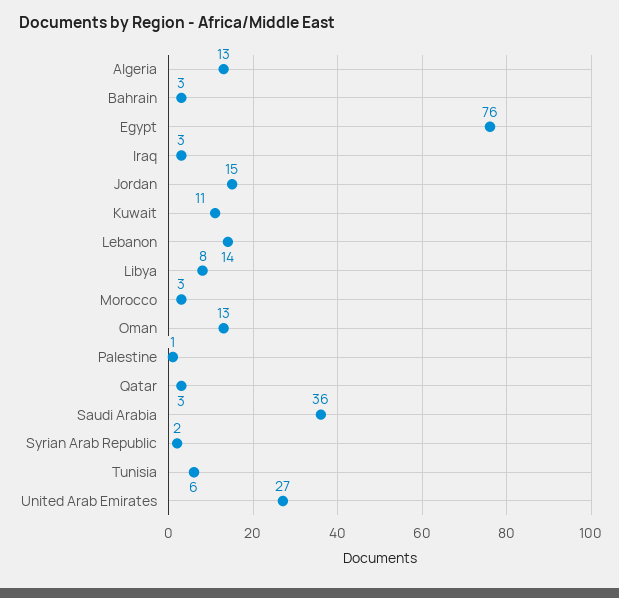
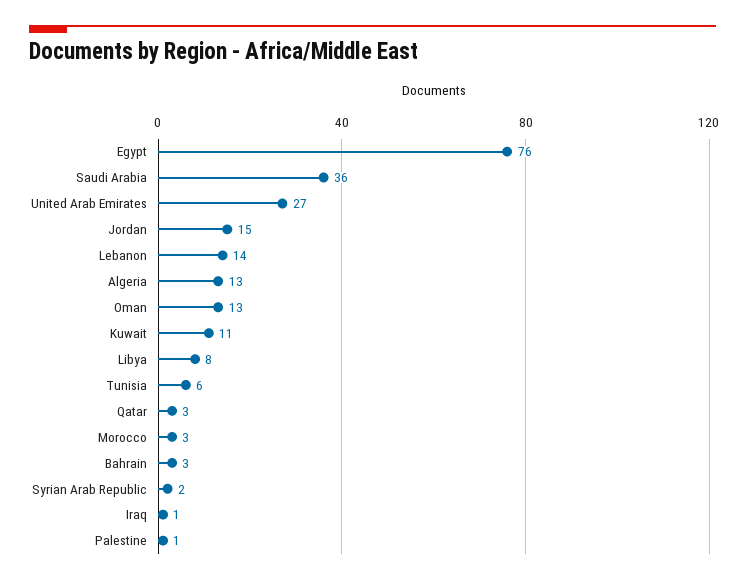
  {
    "Algeria": 13,
    "Bahrain": 3,
    "Egypt": 76,
-   "Iraq": 3,
+   "Iraq": 1,
    "Jordan": 15,
    "Kuwait": 11,
    "Lebanon": 14,
    "Libya": 8,
    "Morocco": 3,
    "Oman": 13,
    "Palestine": 1,
    "Qatar": 3,
    "Saudi Arabia": 36,
    "Syrian Arab Republic": 2,
    "Tunisia": 6,
    "United Arab Emirates": 27
  }

